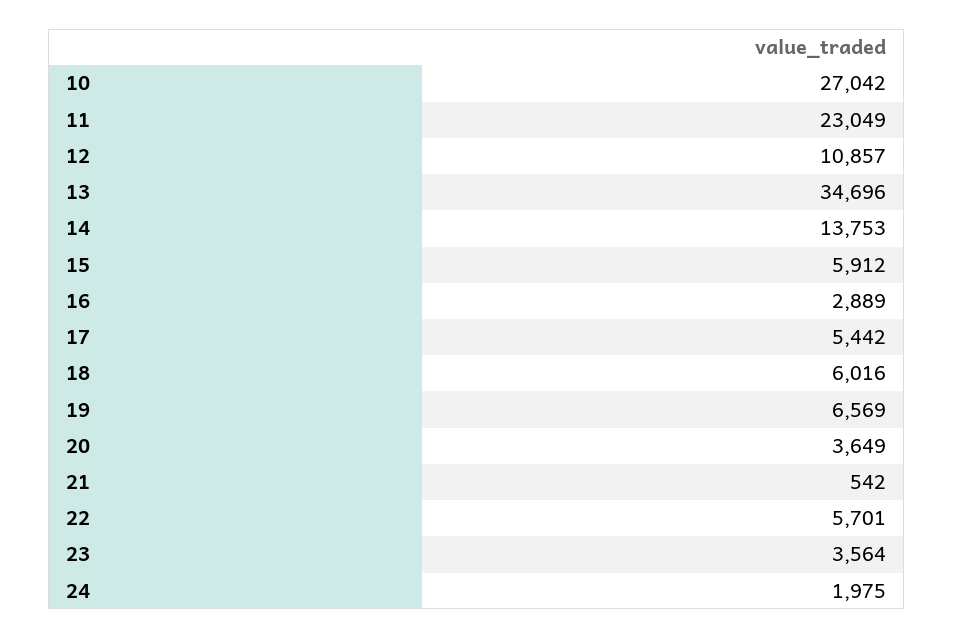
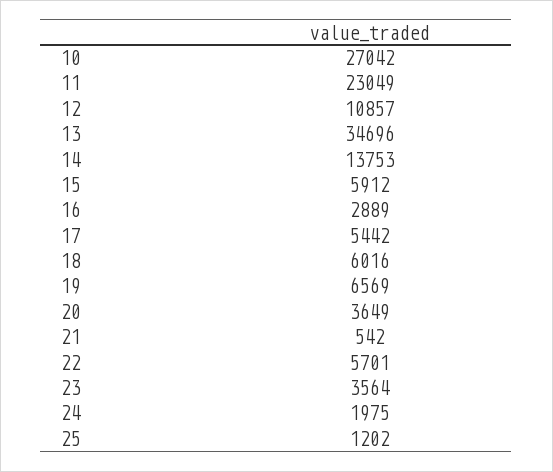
  {
    "10": 27042,
    "11": 23049,
    "12": 10857,
    "13": 34696,
    "14": 13753,
    "15": 5912,
    "16": 2889,
    "17": 5442,
    "18": 6016,
    "19": 6569,
    "20": 3649,
    "21": 542,
    "22": 5701,
    "23": 3564,
-   "24": 1975
+   "24": 1975,
+   "25": 1202
  }

